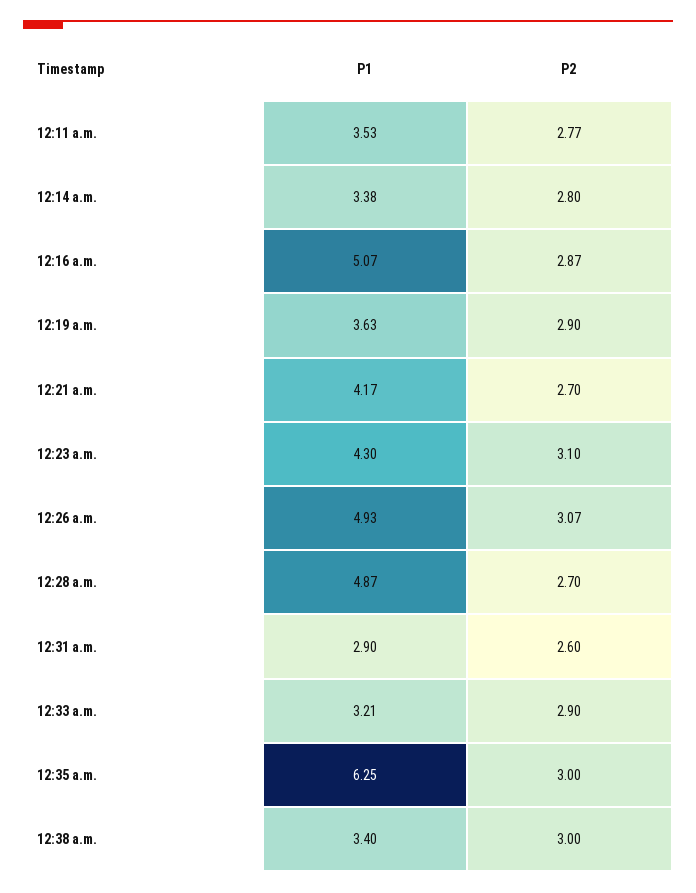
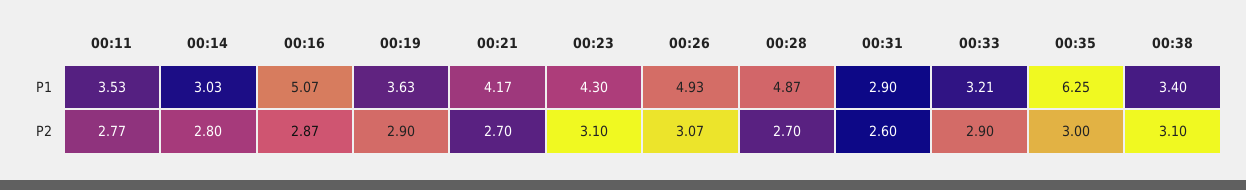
  {
    "P1": {
      "12:11 a.m.": 3.53,
-     "12:14 a.m.": 3.38,
+     "12:14 a.m.": 3.03,
      "12:16 a.m.": 5.07,
      "12:19 a.m.": 3.63,
      "12:21 a.m.": 4.17,
      "12:23 a.m.": 4.3,
      "12:26 a.m.": 4.93,
      "12:28 a.m.": 4.87,
      "12:31 a.m.": 2.9,
      "12:33 a.m.": 3.21,
      "12:35 a.m.": 6.25,
      "12:38 a.m.": 3.4
    },
    "P2": {
      "12:11 a.m.": 2.77,
      "12:14 a.m.": 2.8,
      "12:16 a.m.": 2.87,
      "12:19 a.m.": 2.9,
      "12:21 a.m.": 2.7,
      "12:23 a.m.": 3.1,
      "12:26 a.m.": 3.07,
      "12:28 a.m.": 2.7,
      "12:31 a.m.": 2.6,
      "12:33 a.m.": 2.9,
      "12:35 a.m.": 3,
-     "12:38 a.m.": 3
+     "12:38 a.m.": 3.1
    }
  }

